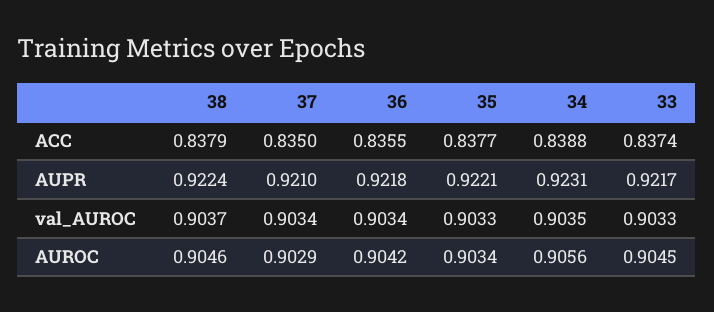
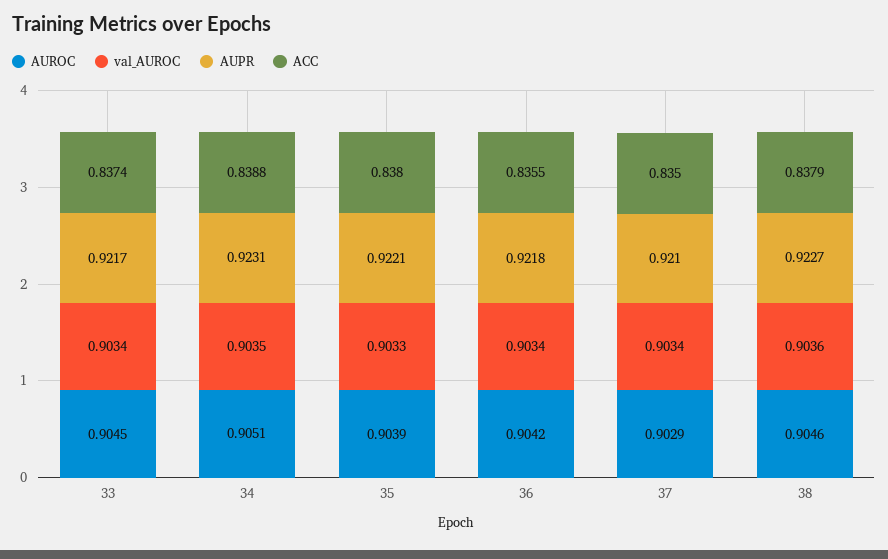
  {
    "ACC": {
      "38": 0.8379,
      "37": 0.835,
      "36": 0.8355,
-     "35": 0.8377,
+     "35": 0.838,
      "34": 0.8388,
      "33": 0.8374
    },
    "AUPR": {
-     "38": 0.9224,
+     "38": 0.9227,
      "37": 0.921,
      "36": 0.9218,
      "35": 0.9221,
      "34": 0.9231,
      "33": 0.9217
    },
    "val_AUROC": {
-     "38": 0.9037,
+     "38": 0.9036,
      "37": 0.9034,
      "36": 0.9034,
      "35": 0.9033,
      "34": 0.9035,
-     "33": 0.9033
+     "33": 0.9034
    },
    "AUROC": {
      "38": 0.9046,
      "37": 0.9029,
      "36": 0.9042,
-     "35": 0.9034,
+     "35": 0.9039,
-     "34": 0.9056,
+     "34": 0.9051,
      "33": 0.9045
    }
  }

